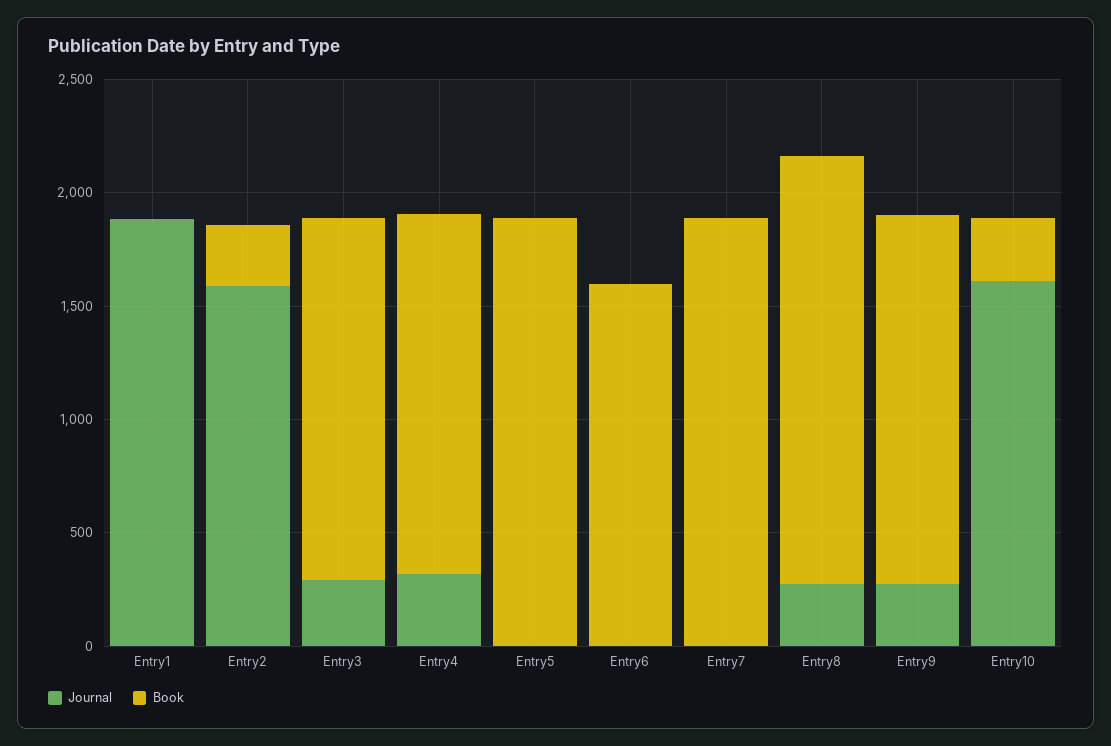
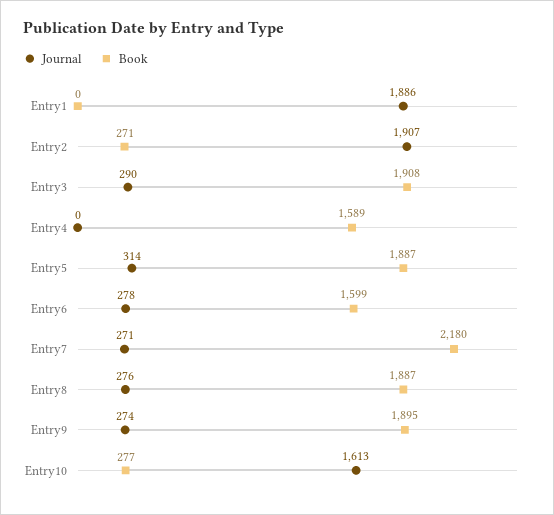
  {
    "Journal": {
      "Entry1": 1886,
-     "Entry2": 1600,
+     "Entry2": 1907,
      "Entry3": 290,
-     "Entry4": 300,
+     "Entry4": 0,
-     "Entry5": 0,
+     "Entry5": 314,
-     "Entry6": 0,
+     "Entry6": 278,
-     "Entry7": 0,
+     "Entry7": 271,
      "Entry8": 276,
      "Entry9": 274,
      "Entry10": 1613
    },
    "Book": {
      "Entry1": 0,
      "Entry2": 271,
-     "Entry3": 1600,
+     "Entry3": 1908,
      "Entry4": 1589,
      "Entry5": 1887,
      "Entry6": 1599,
-     "Entry7": 1900,
+     "Entry7": 2180,
      "Entry8": 1887,
-     "Entry9": 1600,
+     "Entry9": 1895,
      "Entry10": 277
    }
  }

